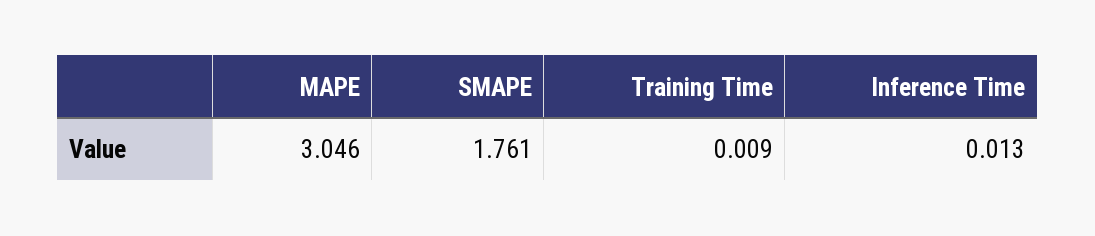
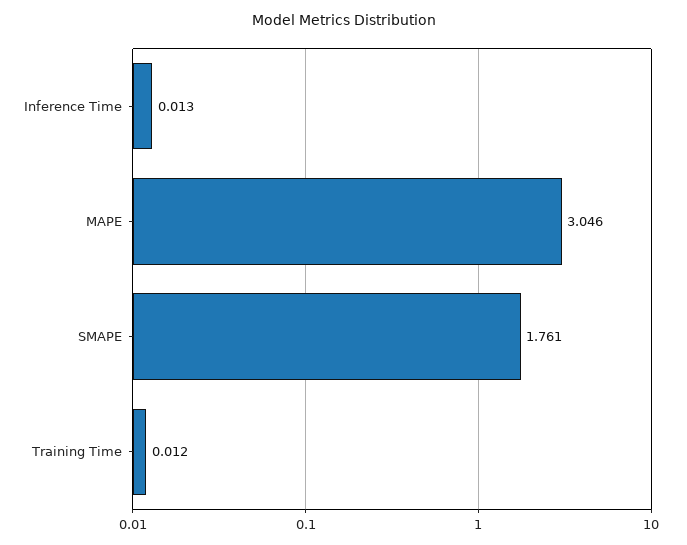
  {
    "MAPE": 3.046,
    "SMAPE": 1.761,
-   "Training Time": 0.009,
+   "Training Time": 0.012,
    "Inference Time": 0.013
  }

